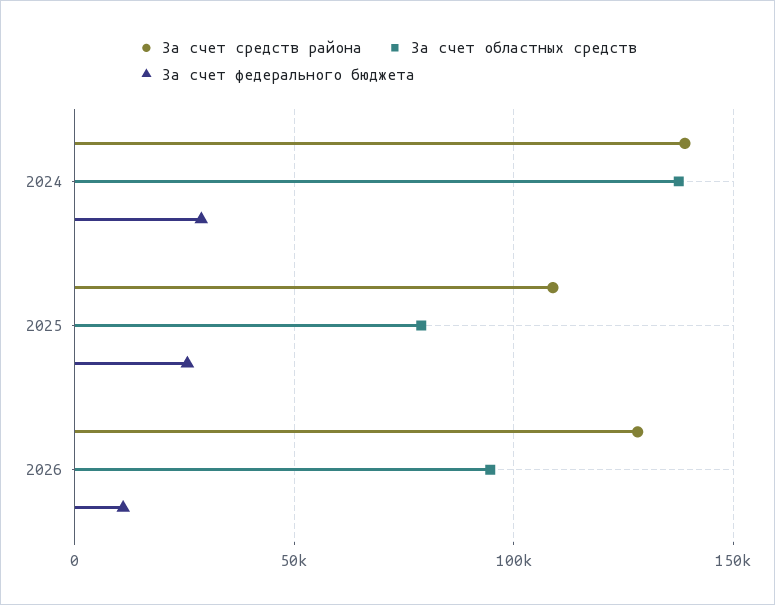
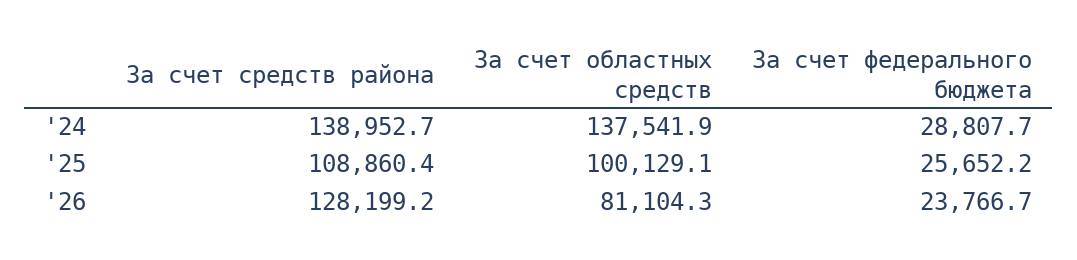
  {
    "За счет средств района": {
      "2024": 138952.7,
      "2025": 108860.4,
      "2026": 128199.2
    },
    "За счет областных средств": {
      "2024": 137541.9,
-     "2025": 80000,
+     "2025": 100129.1,
-     "2026": 95000
+     "2026": 81104.3
    },
    "За счет федерального бюджета": {
      "2024": 28807.7,
      "2025": 25652.2,
-     "2026": 10000
+     "2026": 23766.7
    }
  }

